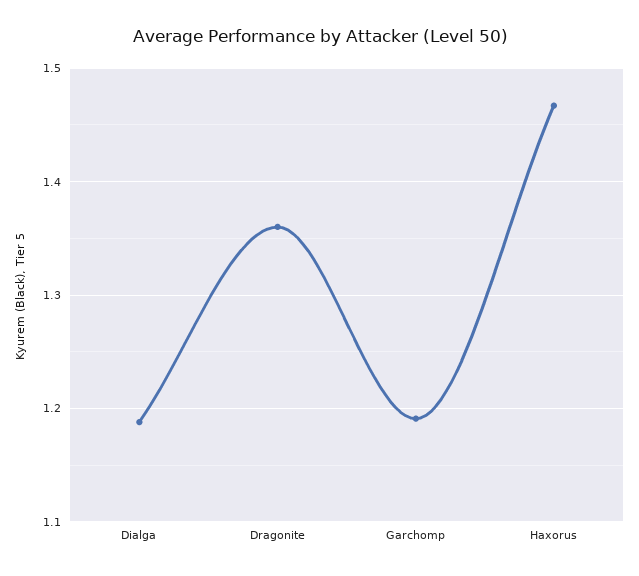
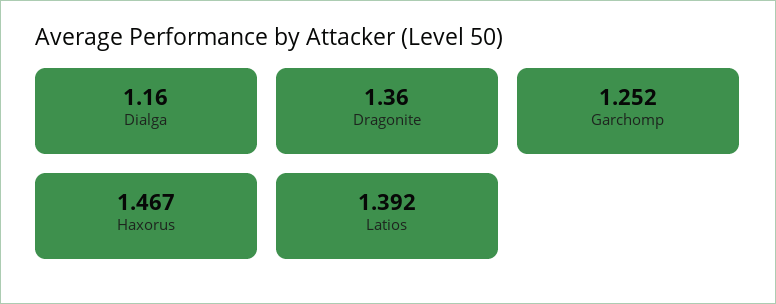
  {
-   "Dialga": 1.19,
+   "Dialga": 1.16,
    "Dragonite": 1.36,
-   "Garchomp": 1.19,
+   "Garchomp": 1.252,
-   "Haxorus": 1.467
+   "Haxorus": 1.467,
+   "Latios": 1.392
  }

